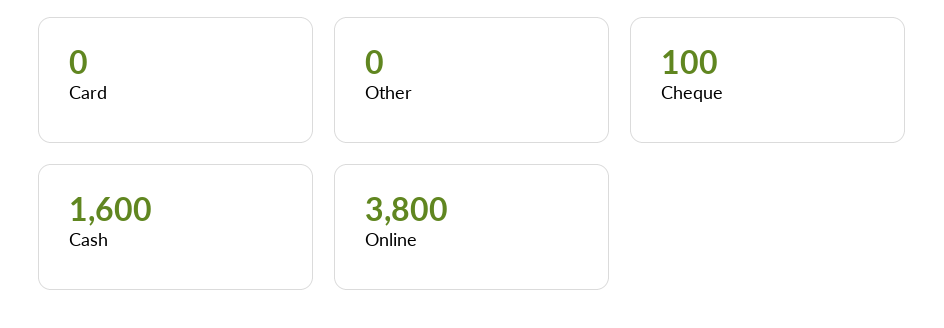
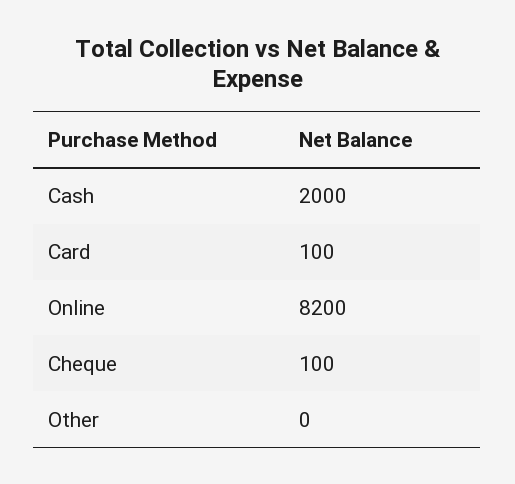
  {
-   "Card": 0,
+   "Card": 100,
    "Other": 0,
    "Cheque": 100,
-   "Cash": 1600,
+   "Cash": 2000,
-   "Online": 3800
+   "Online": 8200
  }

